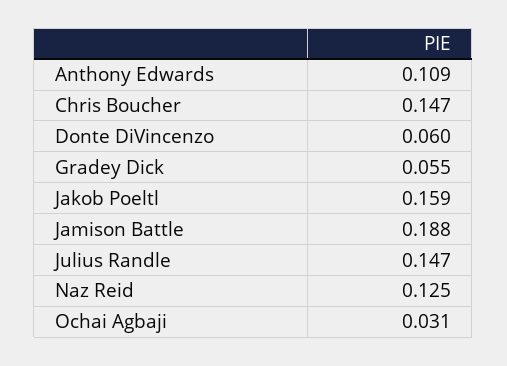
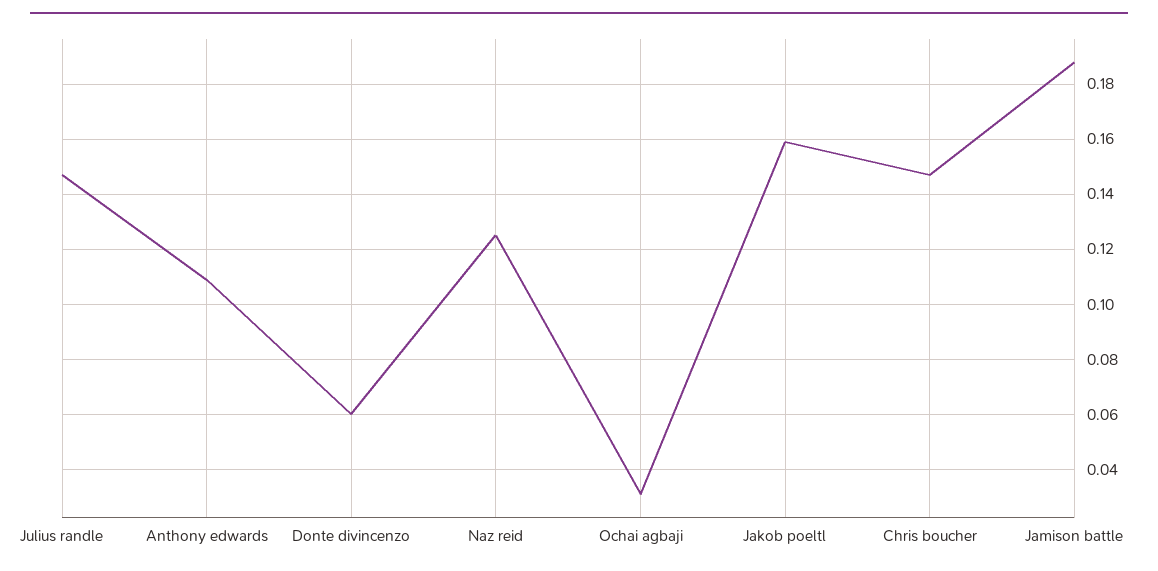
  {
    "Anthony Edwards": 0.109,
    "Chris Boucher": 0.147,
    "Donte DiVincenzo": 0.06,
-   "Gradey Dick": 0.055,
    "Jakob Poeltl": 0.159,
    "Jamison Battle": 0.188,
    "Julius Randle": 0.147,
    "Naz Reid": 0.125,
    "Ochai Agbaji": 0.031
  }

